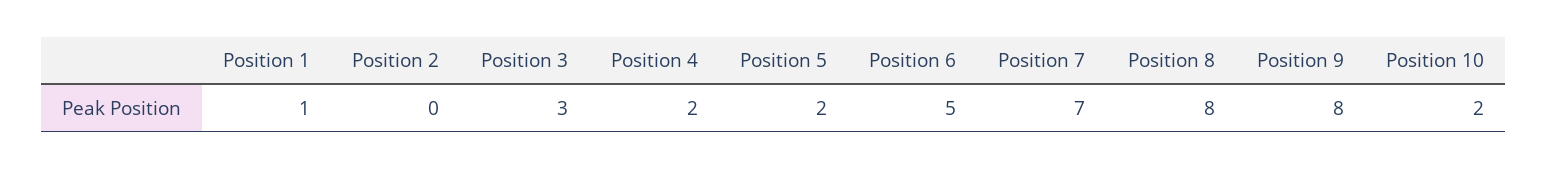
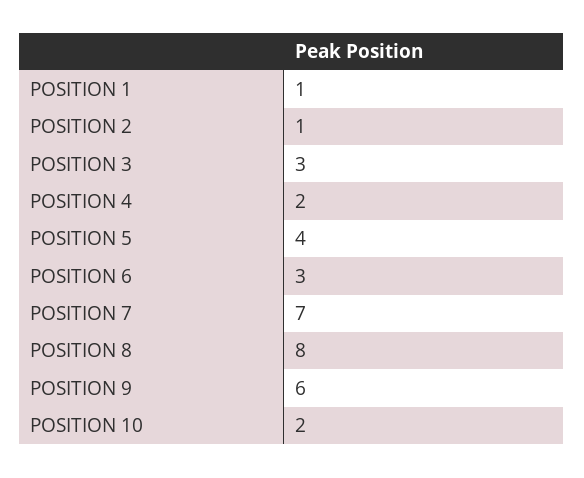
  {
    "Position 1": 1,
-   "Position 2": 0,
+   "Position 2": 1,
    "Position 3": 3,
    "Position 4": 2,
-   "Position 5": 2,
+   "Position 5": 4,
-   "Position 6": 5,
+   "Position 6": 3,
    "Position 7": 7,
    "Position 8": 8,
-   "Position 9": 8,
+   "Position 9": 6,
    "Position 10": 2
  }

